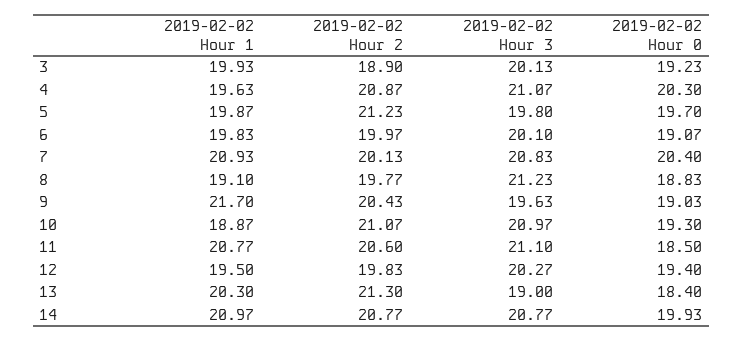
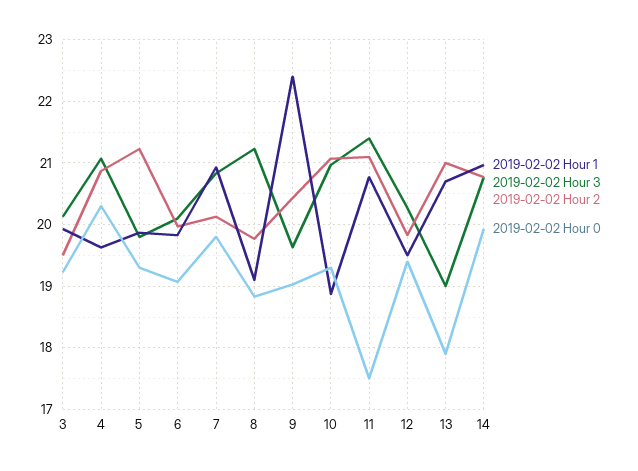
  {
    "2019-02-02 Hour 1": {
      "3": 19.93,
      "4": 19.63,
      "5": 19.87,
      "6": 19.83,
      "7": 20.93,
      "8": 19.1,
-     "9": 21.7,
+     "9": 22.4,
      "10": 18.87,
      "11": 20.77,
      "12": 19.5,
-     "13": 20.3,
+     "13": 20.7,
      "14": 20.97
    },
    "2019-02-02 Hour 2": {
-     "3": 18.9,
+     "3": 19.5,
      "4": 20.87,
      "5": 21.23,
      "6": 19.97,
      "7": 20.13,
      "8": 19.77,
      "9": 20.43,
      "10": 21.07,
-     "11": 20.6,
+     "11": 21.1,
      "12": 19.83,
-     "13": 21.3,
+     "13": 21,
      "14": 20.77
    },
    "2019-02-02 Hour 3": {
      "3": 20.13,
      "4": 21.07,
      "5": 19.8,
      "6": 20.1,
      "7": 20.83,
      "8": 21.23,
      "9": 19.63,
      "10": 20.97,
-     "11": 21.1,
+     "11": 21.4,
      "12": 20.27,
      "13": 19,
      "14": 20.77
    },
    "2019-02-02 Hour 0": {
      "3": 19.23,
      "4": 20.3,
-     "5": 19.7,
+     "5": 19.3,
      "6": 19.07,
-     "7": 20.4,
+     "7": 19.8,
      "8": 18.83,
      "9": 19.03,
      "10": 19.3,
-     "11": 18.5,
+     "11": 17.5,
      "12": 19.4,
-     "13": 18.4,
+     "13": 17.9,
      "14": 19.93
    }
  }

